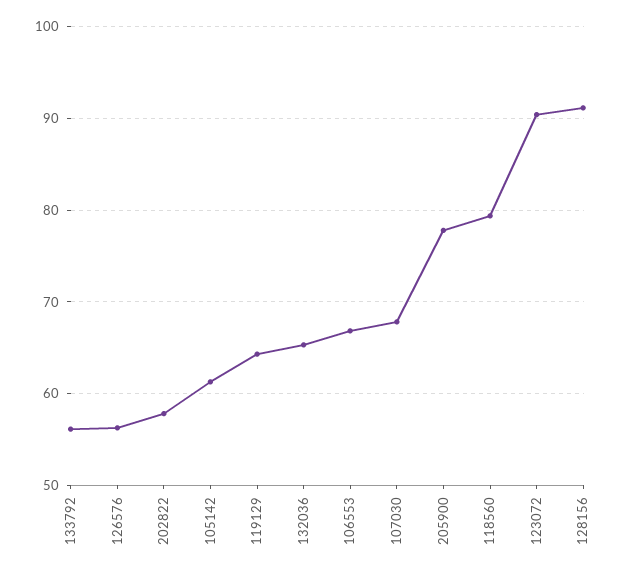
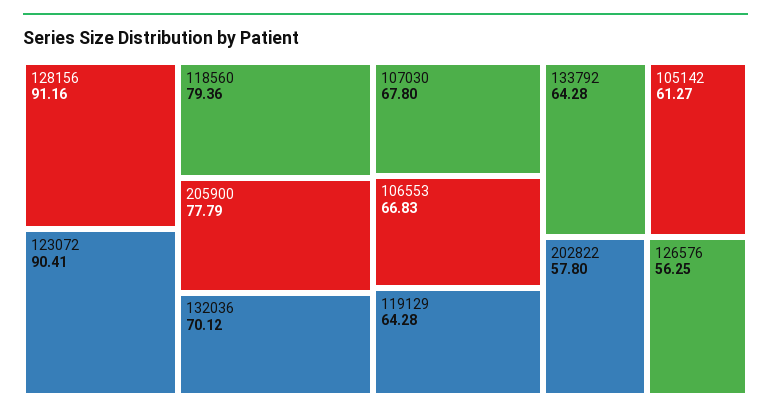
  {
-   "133792": 56,
+   "133792": 64.28,
    "126576": 56.25,
    "202822": 57.8,
    "105142": 61.27,
    "119129": 64.28,
-   "132036": 65,
+   "132036": 70.12,
    "106553": 66.83,
    "107030": 67.8,
    "205900": 77.79,
    "118560": 79.36,
    "123072": 90.41,
    "128156": 91.16
  }

